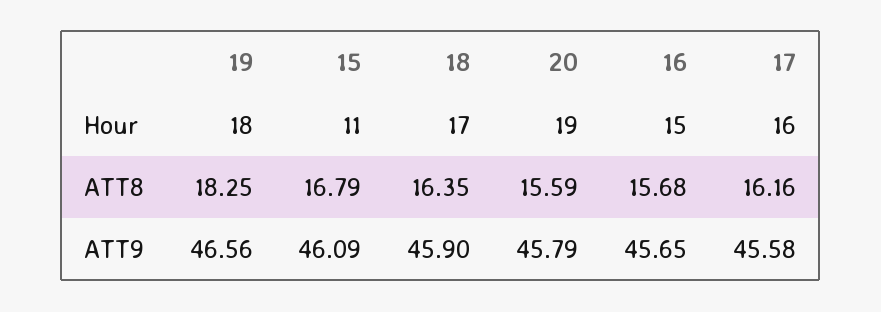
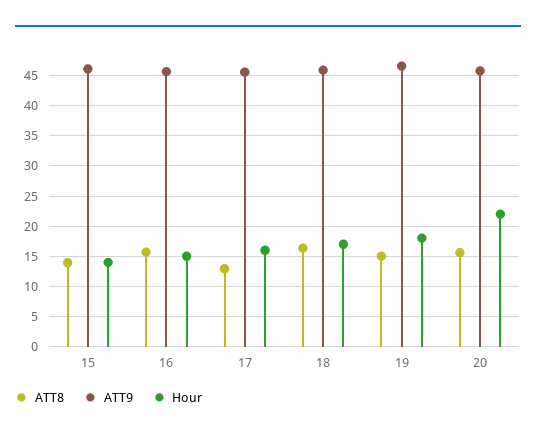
  {
    "Hour": {
      "19": 18,
-     "15": 11,
+     "15": 14,
      "18": 17,
-     "20": 19,
+     "20": 22,
      "16": 15,
      "17": 16
    },
    "ATT8": {
-     "19": 18.25,
+     "19": 15,
-     "15": 16.79,
+     "15": 14,
      "18": 16.35,
      "20": 15.59,
      "16": 15.68,
-     "17": 16.16
+     "17": 13
    },
    "ATT9": {
      "19": 46.56,
      "15": 46.09,
      "18": 45.9,
      "20": 45.79,
      "16": 45.65,
      "17": 45.58
    }
  }

